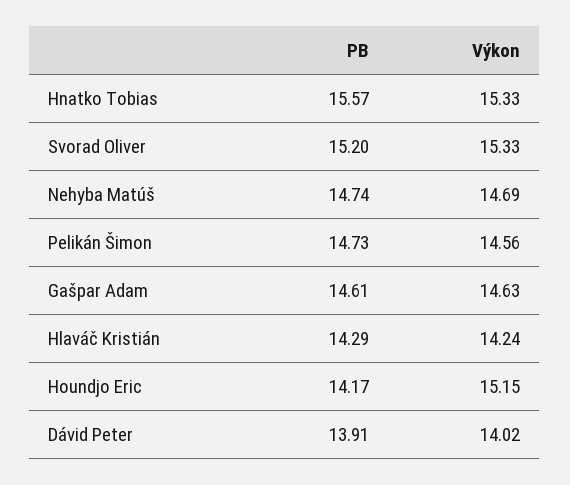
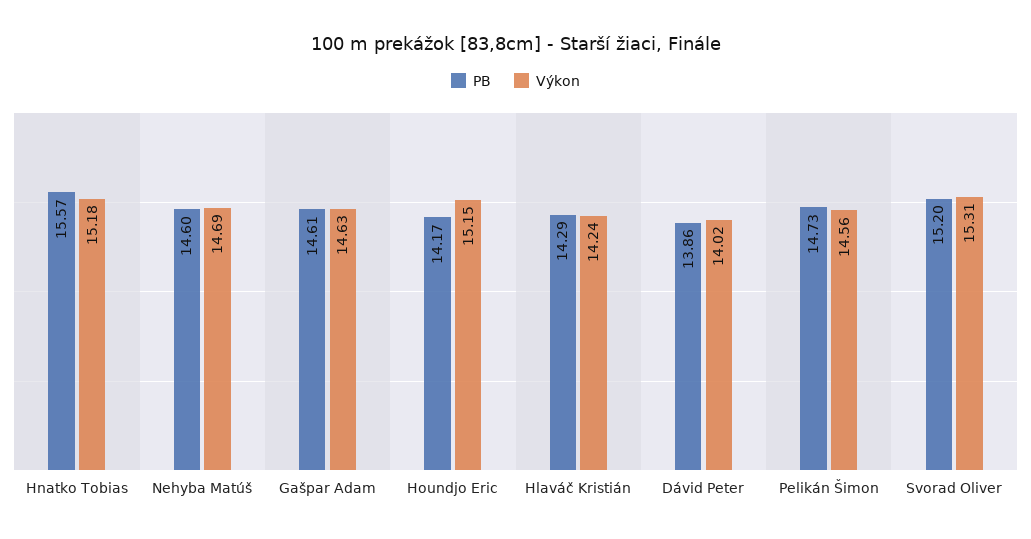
  {
    "PB": {
      "Hnatko Tobias": 15.57,
      "Svorad Oliver": 15.2,
-     "Nehyba Matúš": 14.74,
+     "Nehyba Matúš": 14.6,
      "Pelikán Šimon": 14.73,
      "Gašpar Adam": 14.61,
      "Hlaváč Kristián": 14.29,
      "Houndjo Eric": 14.17,
-     "Dávid Peter": 13.91
+     "Dávid Peter": 13.86
    },
    "Výkon": {
-     "Hnatko Tobias": 15.33,
+     "Hnatko Tobias": 15.18,
-     "Svorad Oliver": 15.33,
+     "Svorad Oliver": 15.31,
      "Nehyba Matúš": 14.69,
      "Pelikán Šimon": 14.56,
      "Gašpar Adam": 14.63,
      "Hlaváč Kristián": 14.24,
      "Houndjo Eric": 15.15,
      "Dávid Peter": 14.02
    }
  }

